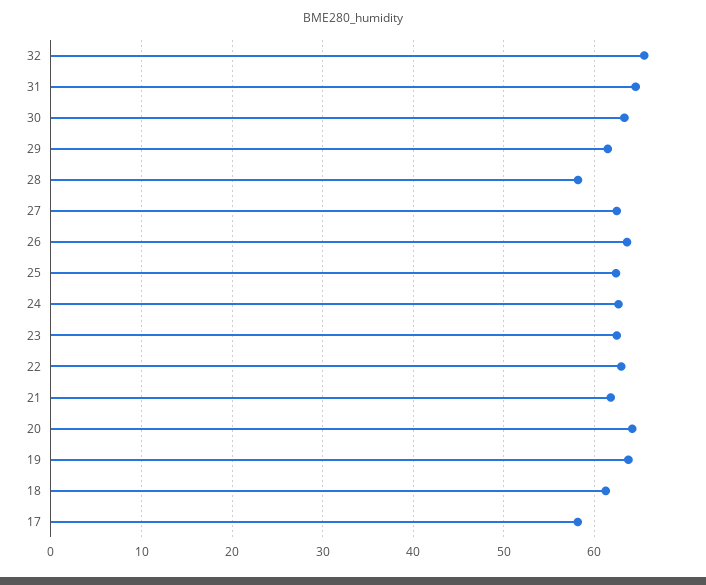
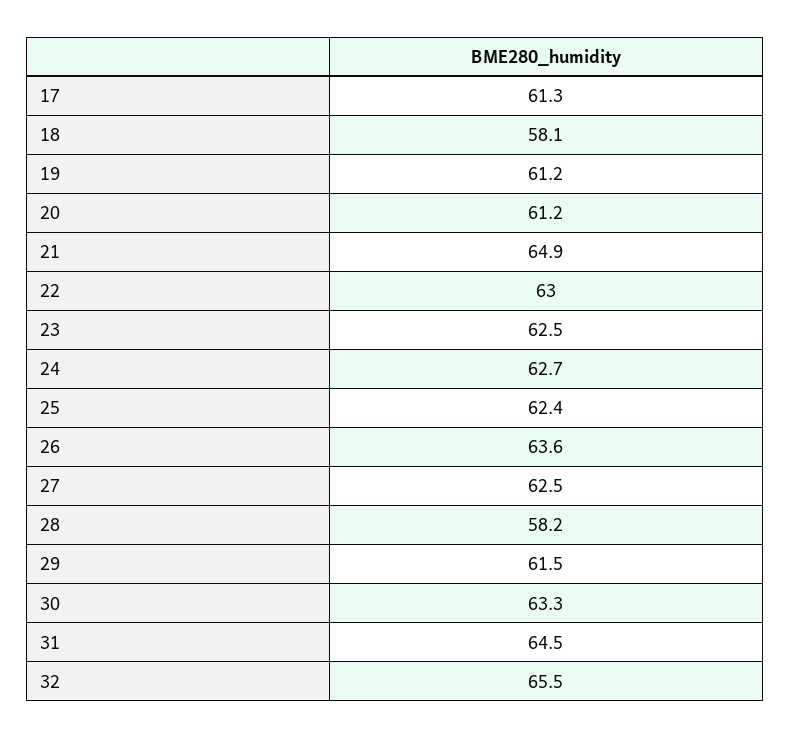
  {
    "32": 65.5,
    "31": 64.5,
    "30": 63.3,
    "29": 61.5,
    "28": 58.2,
    "27": 62.5,
    "26": 63.6,
    "25": 62.4,
    "24": 62.7,
    "23": 62.5,
    "22": 63,
-   "21": 62,
+   "21": 64.9,
-   "20": 64,
+   "20": 61.2,
-   "19": 64,
+   "19": 61.2,
-   "18": 61,
+   "18": 58.1,
-   "17": 58
+   "17": 61.3
  }

